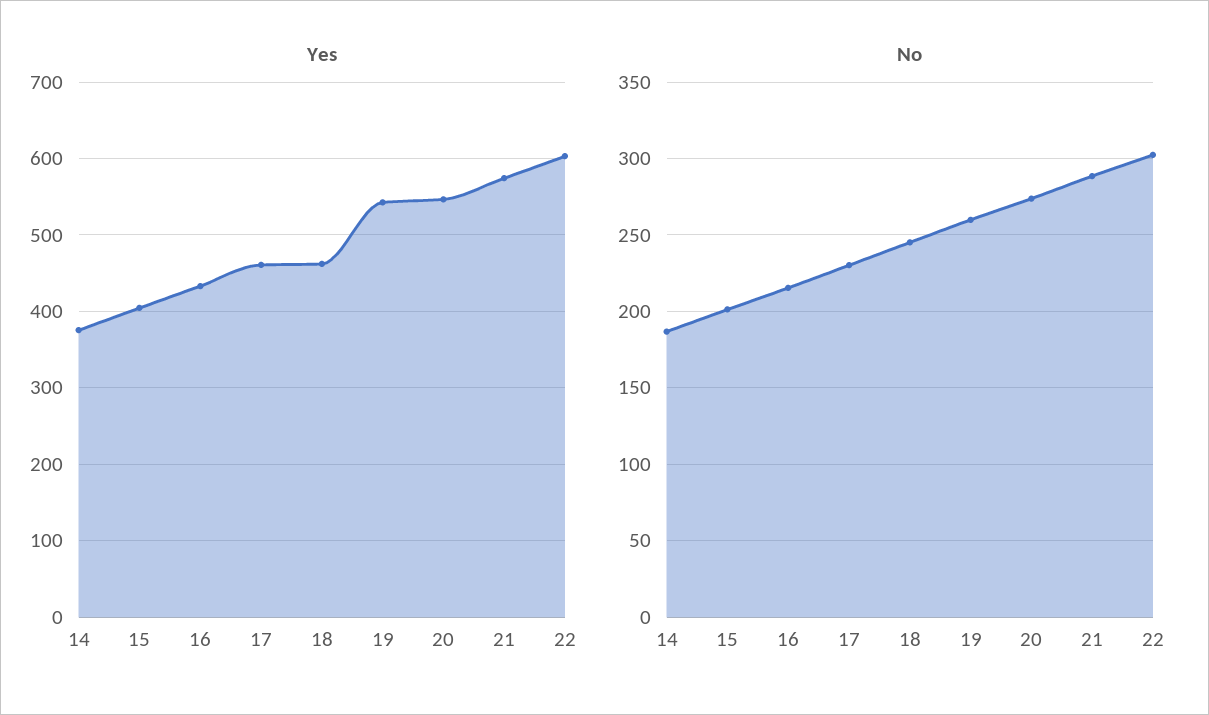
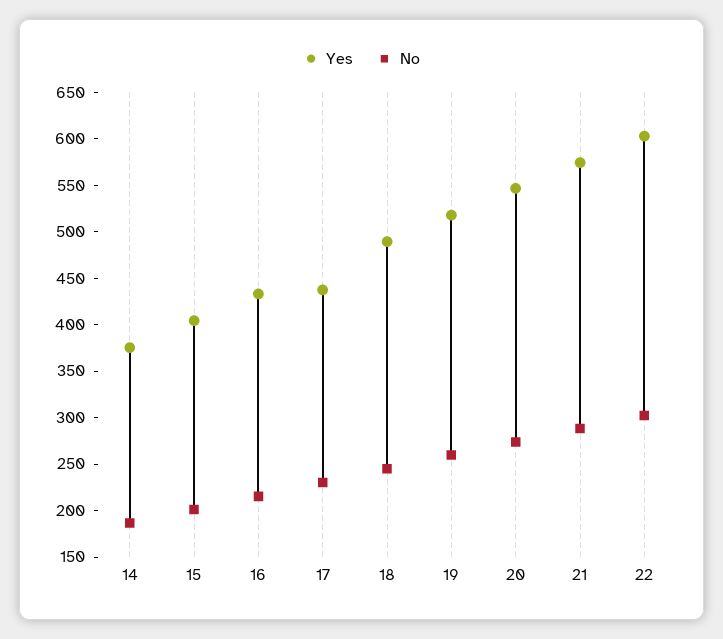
  {
    "Yes": {
      "14": 380,
      "15": 400,
      "16": 430,
-     "17": 460,
+     "17": 440,
-     "18": 460,
+     "18": 490,
-     "19": 540,
+     "19": 520,
      "20": 550,
      "21": 570,
      "22": 600
    },
    "No": {
      "14": 185,
      "15": 200,
      "16": 215,
      "17": 230,
      "18": 245,
      "19": 260,
      "20": 275,
      "21": 290,
      "22": 300
    }
  }

